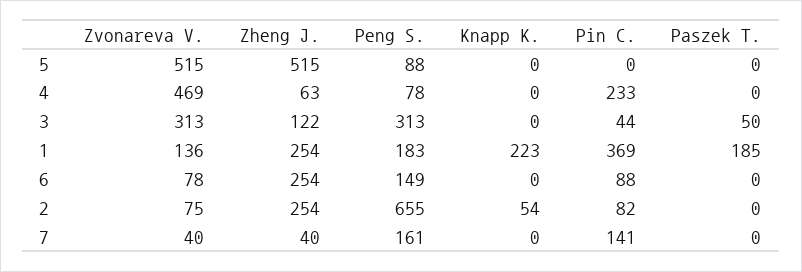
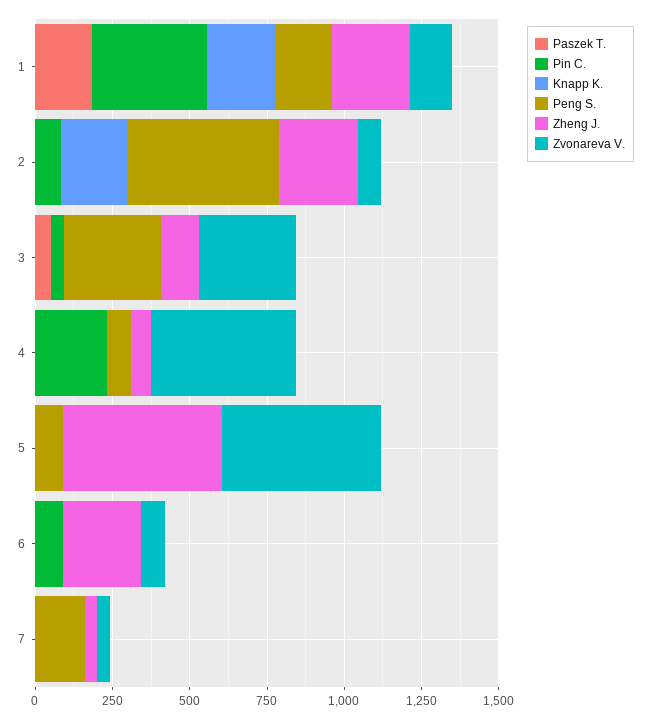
  {
    "Zvonareva V.": {
      "5": 515,
      "4": 469,
      "3": 313,
      "1": 136,
      "6": 78,
      "2": 75,
      "7": 40
    },
    "Zheng J.": {
      "5": 515,
      "4": 63,
      "3": 122,
      "1": 254,
      "6": 254,
      "2": 254,
      "7": 40
    },
    "Peng S.": {
      "5": 88,
      "4": 78,
      "3": 313,
      "1": 183,
-     "6": 149,
+     "6": 0,
-     "2": 655,
+     "2": 500,
      "7": 161
    },
    "Knapp K.": {
      "5": 0,
      "4": 0,
      "3": 0,
      "1": 223,
      "6": 0,
-     "2": 54,
+     "2": 200,
      "7": 0
    },
    "Pin C.": {
      "5": 0,
      "4": 233,
      "3": 44,
      "1": 369,
      "6": 88,
      "2": 82,
-     "7": 141
+     "7": 0
    },
    "Paszek T.": {
      "5": 0,
      "4": 0,
      "3": 50,
      "1": 185,
      "6": 0,
      "2": 0,
      "7": 0
    }
  }

